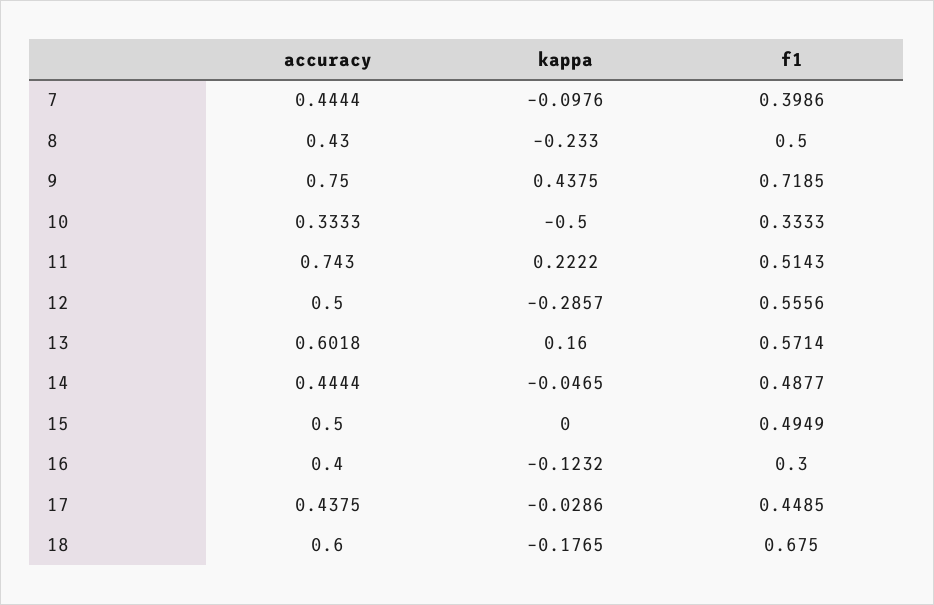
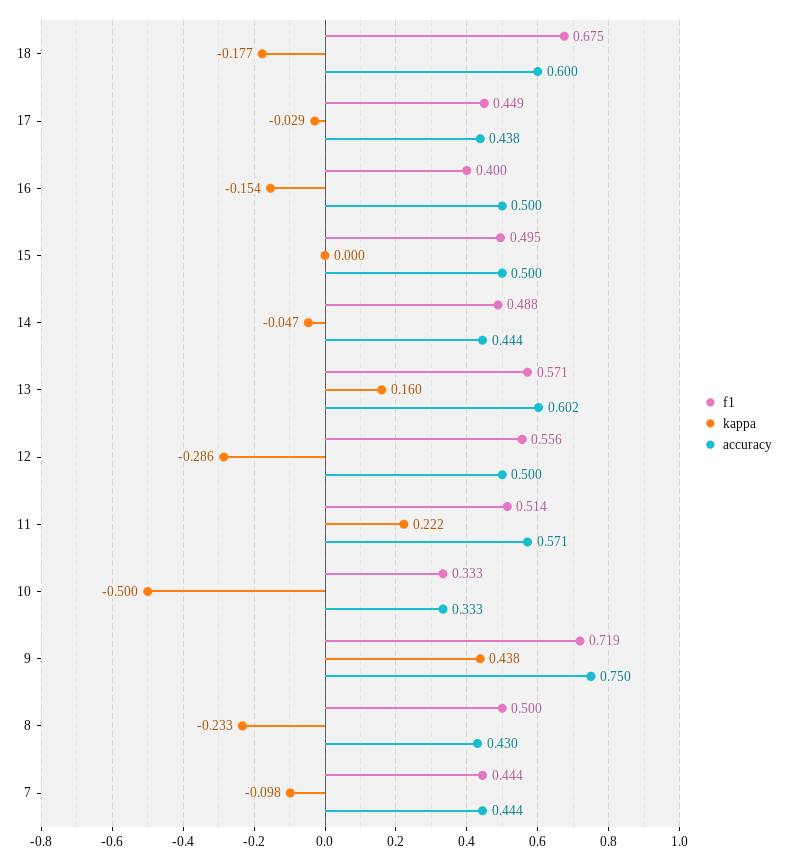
  {
    "accuracy": {
      "7": 0.4444,
      "8": 0.43,
      "9": 0.75,
      "10": 0.3333,
-     "11": 0.743,
+     "11": 0.571,
      "12": 0.5,
      "13": 0.6018,
      "14": 0.4444,
      "15": 0.5,
-     "16": 0.4,
+     "16": 0.5,
      "17": 0.4375,
      "18": 0.6
    },
    "kappa": {
      "7": -0.0976,
      "8": -0.233,
      "9": 0.4375,
      "10": -0.5,
      "11": 0.2222,
      "12": -0.2857,
      "13": 0.16,
      "14": -0.0465,
      "15": 0,
-     "16": -0.1232,
+     "16": -0.154,
      "17": -0.0286,
      "18": -0.1765
    },
    "f1": {
-     "7": 0.3986,
+     "7": 0.444,
      "8": 0.5,
      "9": 0.7185,
      "10": 0.3333,
      "11": 0.5143,
      "12": 0.5556,
      "13": 0.5714,
      "14": 0.4877,
      "15": 0.4949,
-     "16": 0.3,
+     "16": 0.4,
      "17": 0.4485,
      "18": 0.675
    }
  }

